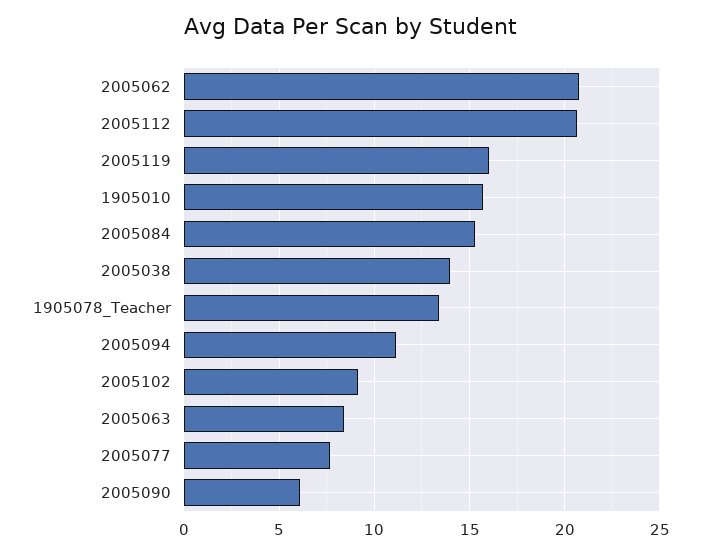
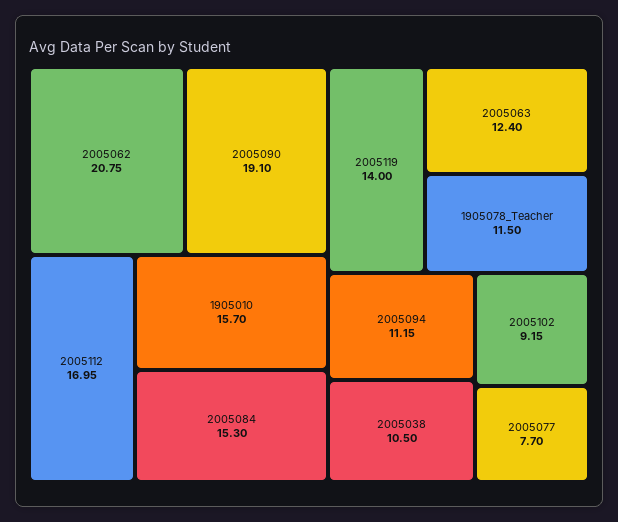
  {
    "2005062": 20.75,
-   "2005112": 20.5,
+   "2005112": 16.95,
-   "2005119": 16,
+   "2005119": 14,
    "1905010": 15.7,
    "2005084": 15.3,
-   "2005038": 14,
+   "2005038": 10.5,
-   "1905078_Teacher": 13.5,
+   "1905078_Teacher": 11.5,
    "2005094": 11.15,
    "2005102": 9.15,
-   "2005063": 8.5,
+   "2005063": 12.4,
    "2005077": 7.7,
-   "2005090": 6
+   "2005090": 19.1
  }

